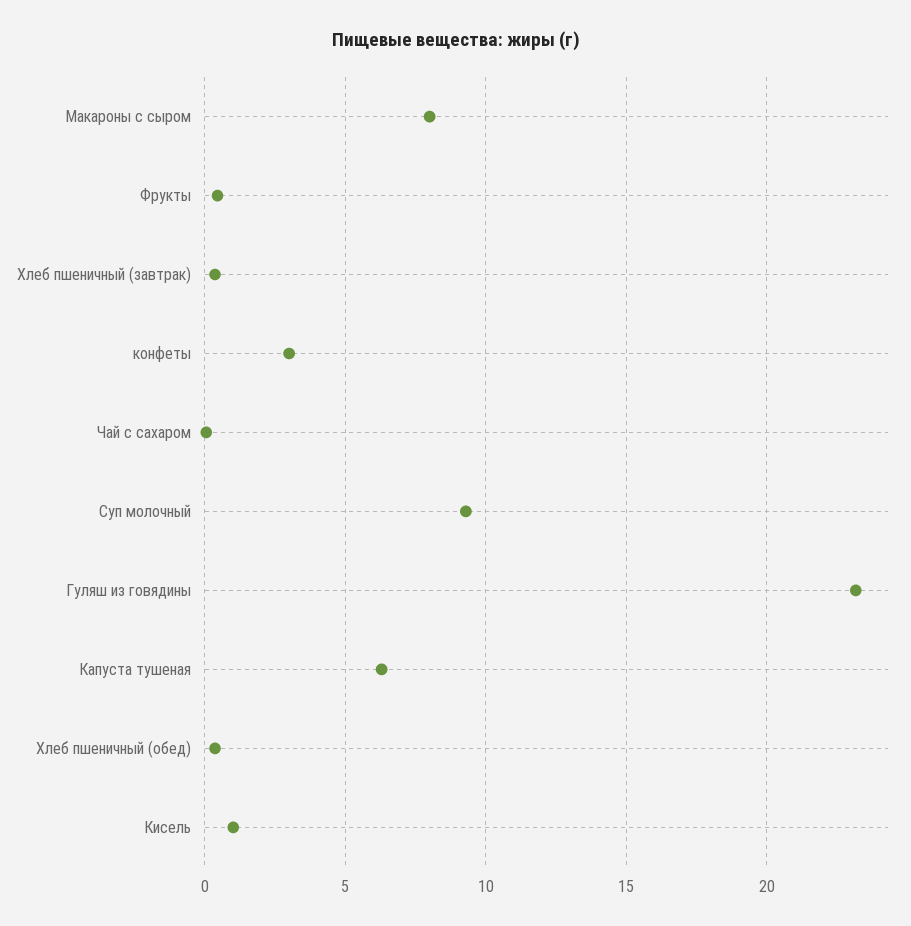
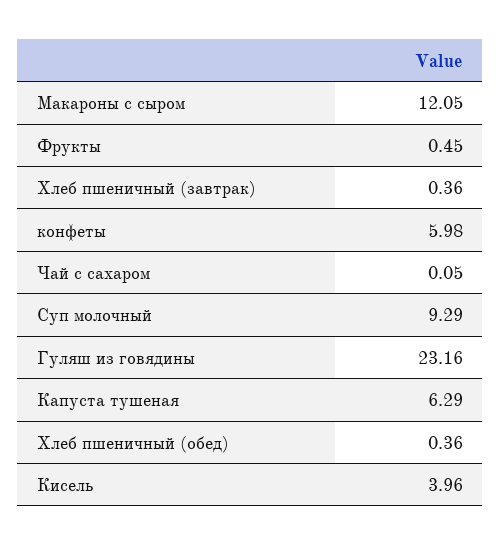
  {
-   "Макароны с сыром": 8,
+   "Макароны с сыром": 12.05,
    "Фрукты": 0.45,
    "Хлеб пшеничный (завтрак)": 0.36,
-   "конфеты": 3,
+   "конфеты": 5.98,
    "Чай с сахаром": 0.05,
    "Суп молочный": 9.29,
    "Гуляш из говядины": 23.16,
    "Капуста тушеная": 6.29,
    "Хлеб пшеничный (обед)": 0.36,
-   "Кисель": 1
+   "Кисель": 3.96
  }

